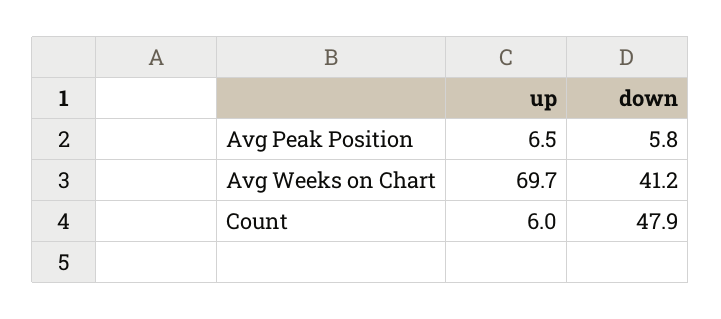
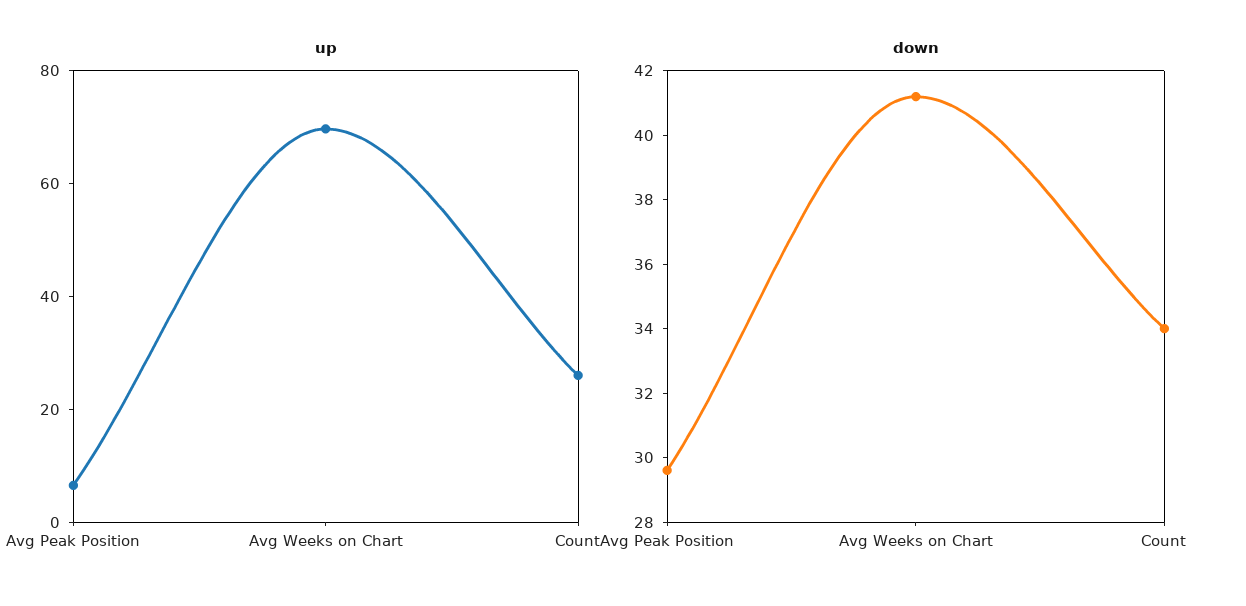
  {
    "up": {
      "Avg Peak Position": 6.5,
      "Avg Weeks on Chart": 69.7,
-     "Count": 6
+     "Count": 25
    },
    "down": {
-     "Avg Peak Position": 5.8,
+     "Avg Peak Position": 29.5,
      "Avg Weeks on Chart": 41.2,
-     "Count": 47.9
+     "Count": 34
    }
  }

